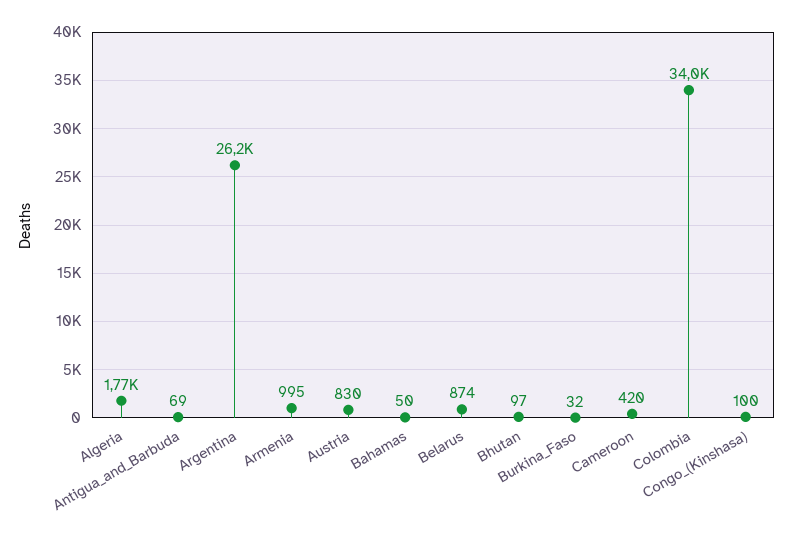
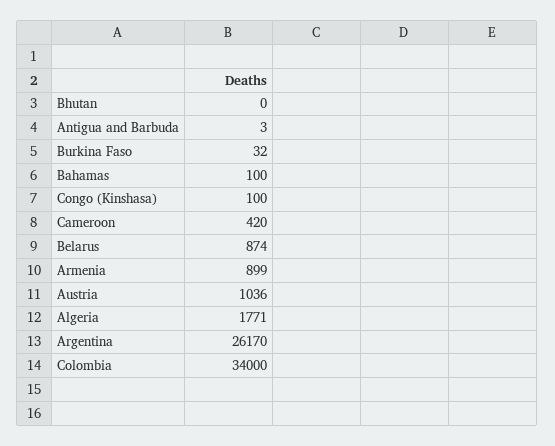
  {
    "Algeria": 1771,
-   "Antigua_and_Barbuda": 69,
+   "Antigua_and_Barbuda": 3,
    "Argentina": 26170,
-   "Armenia": 995,
+   "Armenia": 899,
-   "Austria": 830,
+   "Austria": 1036,
-   "Bahamas": 50,
+   "Bahamas": 100,
    "Belarus": 874,
-   "Bhutan": 97,
+   "Bhutan": 0,
    "Burkina_Faso": 32,
    "Cameroon": 420,
    "Colombia": 34000,
    "Congo_(Kinshasa)": 100
  }

